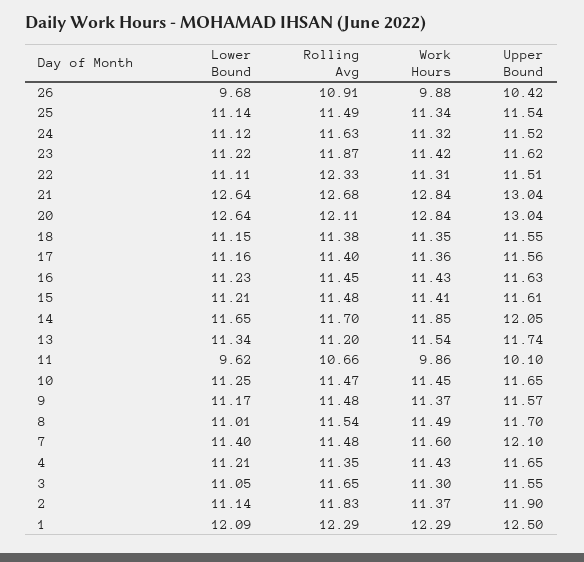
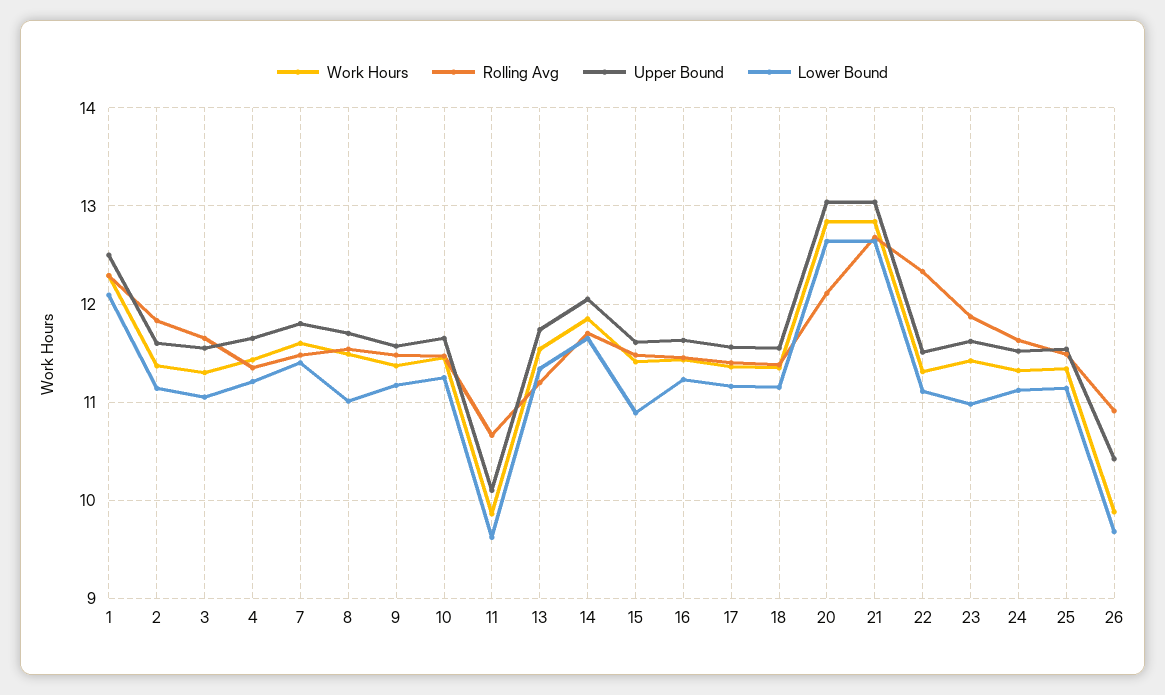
  {
    "Lower Bound": {
      "26": 9.68,
      "25": 11.14,
      "24": 11.12,
-     "23": 11.22,
+     "23": 11,
      "22": 11.11,
      "21": 12.64,
      "20": 12.64,
      "18": 11.15,
      "17": 11.16,
      "16": 11.23,
-     "15": 11.21,
+     "15": 10.9,
      "14": 11.65,
      "13": 11.34,
      "11": 9.62,
      "10": 11.25,
      "9": 11.17,
      "8": 11.01,
      "7": 11.4,
      "4": 11.21,
      "3": 11.05,
      "2": 11.14,
      "1": 12.09
    },
    "Rolling Avg": {
      "26": 10.91,
      "25": 11.49,
      "24": 11.63,
      "23": 11.87,
      "22": 12.33,
      "21": 12.68,
      "20": 12.11,
      "18": 11.38,
      "17": 11.4,
      "16": 11.45,
      "15": 11.48,
      "14": 11.7,
      "13": 11.2,
      "11": 10.66,
      "10": 11.47,
      "9": 11.48,
      "8": 11.54,
      "7": 11.48,
      "4": 11.35,
      "3": 11.65,
      "2": 11.83,
      "1": 12.29
    },
    "Work Hours": {
      "26": 9.88,
      "25": 11.34,
      "24": 11.32,
      "23": 11.42,
      "22": 11.31,
      "21": 12.84,
      "20": 12.84,
      "18": 11.35,
      "17": 11.36,
      "16": 11.43,
      "15": 11.41,
      "14": 11.85,
      "13": 11.54,
      "11": 9.86,
      "10": 11.45,
      "9": 11.37,
      "8": 11.49,
      "7": 11.6,
      "4": 11.43,
      "3": 11.3,
      "2": 11.37,
      "1": 12.29
    },
    "Upper Bound": {
      "26": 10.42,
      "25": 11.54,
      "24": 11.52,
      "23": 11.62,
      "22": 11.51,
      "21": 13.04,
      "20": 13.04,
      "18": 11.55,
      "17": 11.56,
      "16": 11.63,
      "15": 11.61,
      "14": 12.05,
      "13": 11.74,
      "11": 10.1,
      "10": 11.65,
      "9": 11.57,
      "8": 11.7,
-     "7": 12.1,
+     "7": 11.8,
      "4": 11.65,
      "3": 11.55,
-     "2": 11.9,
+     "2": 11.6,
      "1": 12.5
    }
  }

